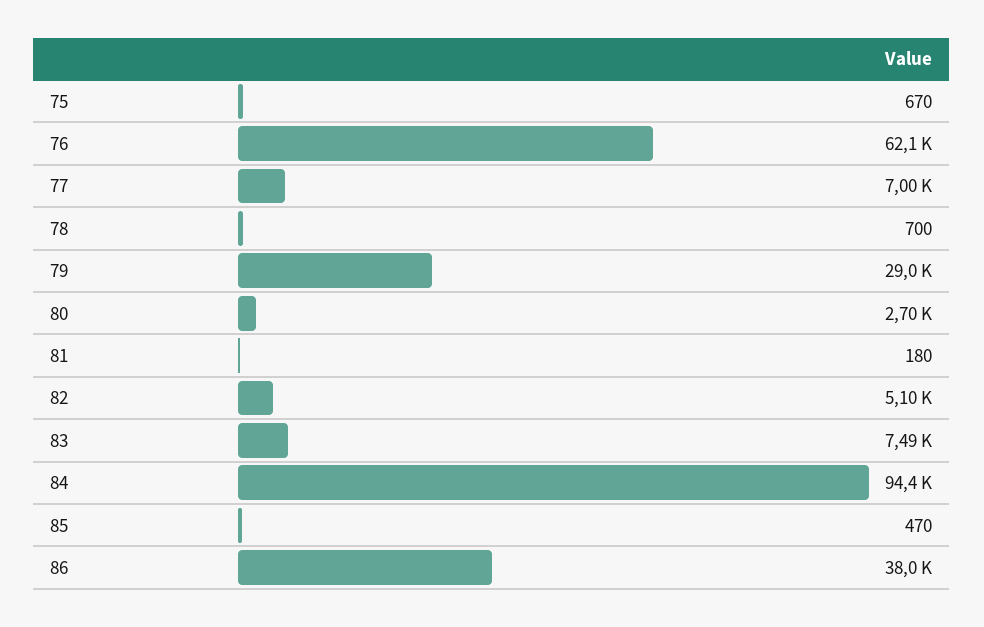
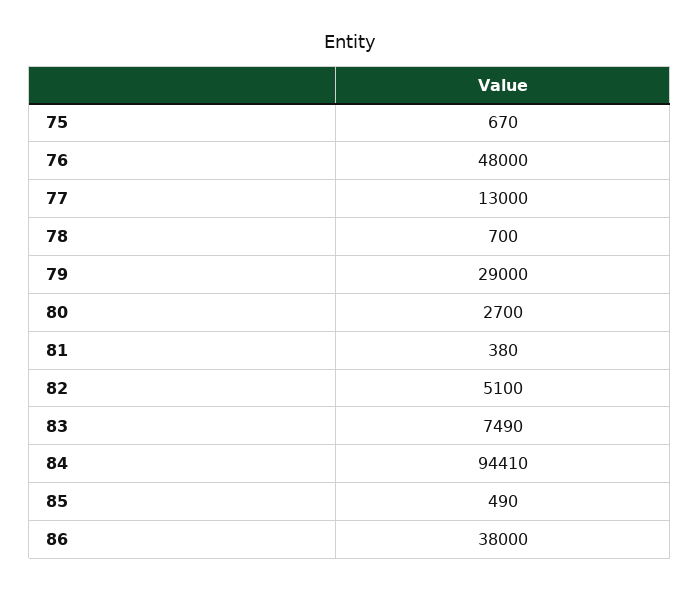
  {
    "75": 670,
-   "76": 62100,
+   "76": 48000,
-   "77": 7000,
+   "77": 13000,
    "78": 700,
    "79": 29000,
    "80": 2700,
-   "81": 180,
+   "81": 380,
    "82": 5100,
    "83": 7490,
    "84": 94410,
-   "85": 470,
+   "85": 490,
    "86": 38000
  }

